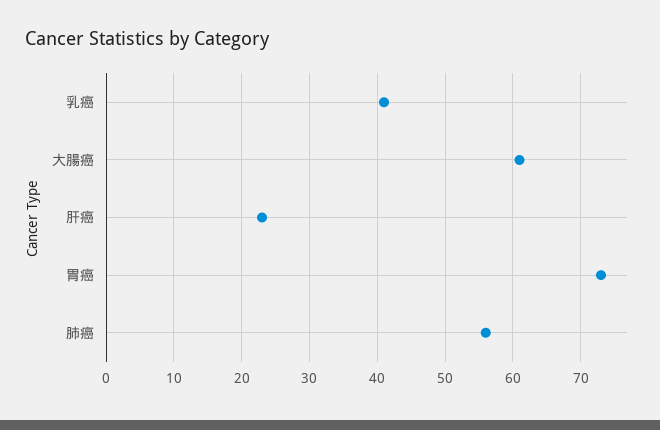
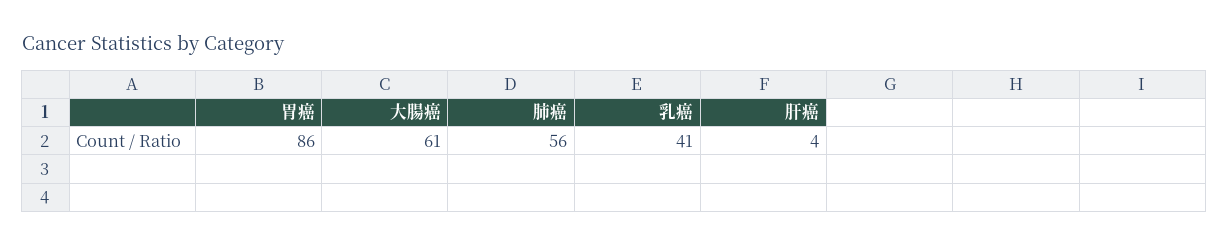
  {
    "乳癌": 41,
    "大腸癌": 61,
-   "肝癌": 23,
+   "肝癌": 4,
-   "胃癌": 73,
+   "胃癌": 86,
    "肺癌": 56
  }

